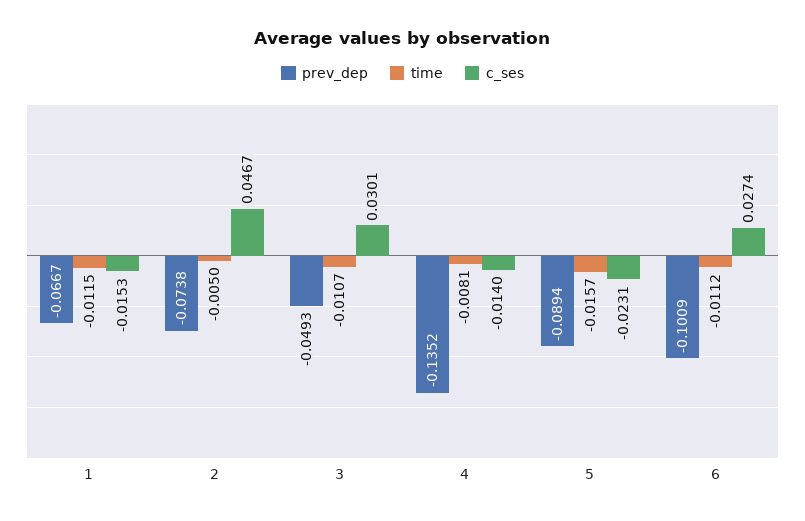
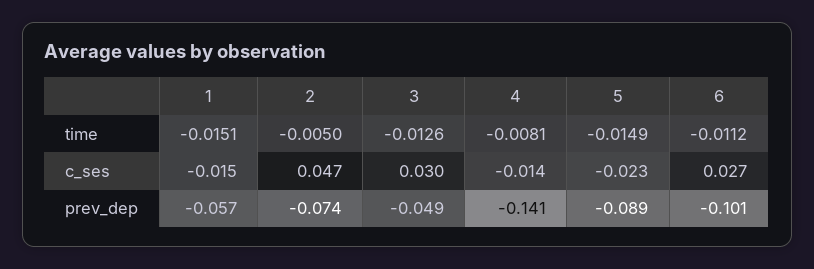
  {
    "prev_dep": {
-     "1": -0.0667,
+     "1": -0.057,
      "2": -0.0738,
      "3": -0.0493,
-     "4": -0.1352,
+     "4": -0.141,
      "5": -0.0894,
      "6": -0.1009
    },
    "time": {
-     "1": -0.0115,
+     "1": -0.0151,
      "2": -0.005,
-     "3": -0.0107,
+     "3": -0.0126,
      "4": -0.0081,
-     "5": -0.0157,
+     "5": -0.0149,
      "6": -0.0112
    },
    "c_ses": {
      "1": -0.0153,
      "2": 0.0467,
      "3": 0.0301,
      "4": -0.014,
      "5": -0.0231,
      "6": 0.0274
    }
  }

